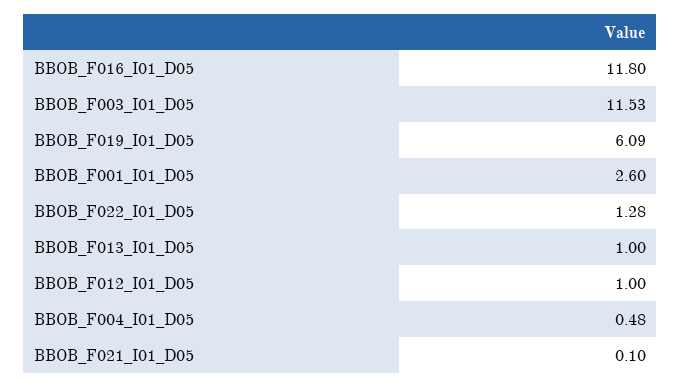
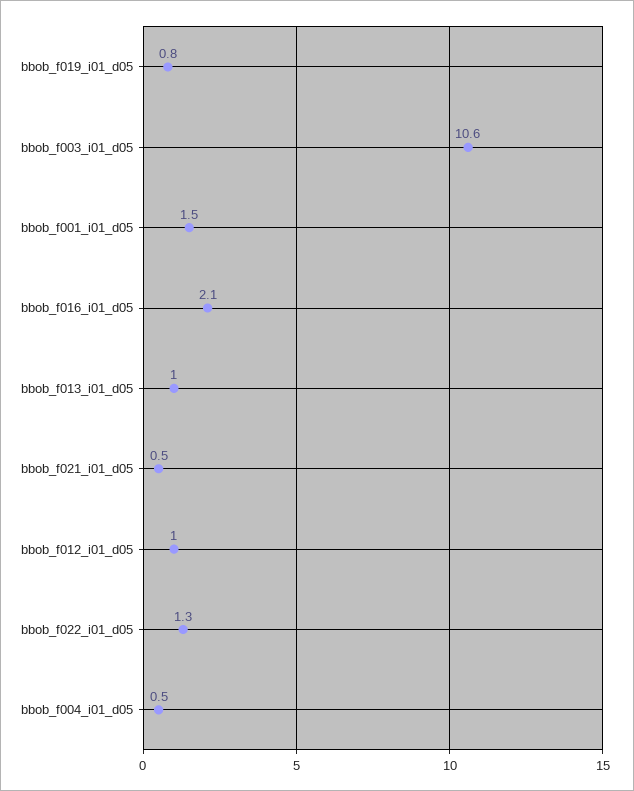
  {
-   "BBOB_F016_I01_D05": 11.8,
+   "BBOB_F016_I01_D05": 2.1,
-   "BBOB_F003_I01_D05": 11.53,
+   "BBOB_F003_I01_D05": 10.6,
-   "BBOB_F019_I01_D05": 6.09,
+   "BBOB_F019_I01_D05": 0.8,
-   "BBOB_F001_I01_D05": 2.6,
+   "BBOB_F001_I01_D05": 1.5,
    "BBOB_F022_I01_D05": 1.28,
    "BBOB_F013_I01_D05": 1,
    "BBOB_F012_I01_D05": 1,
    "BBOB_F004_I01_D05": 0.48,
-   "BBOB_F021_I01_D05": 0.1
+   "BBOB_F021_I01_D05": 0.5
  }

